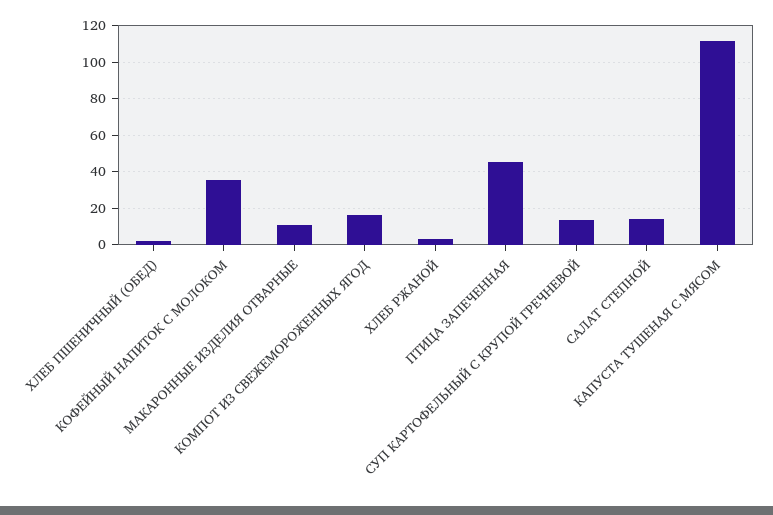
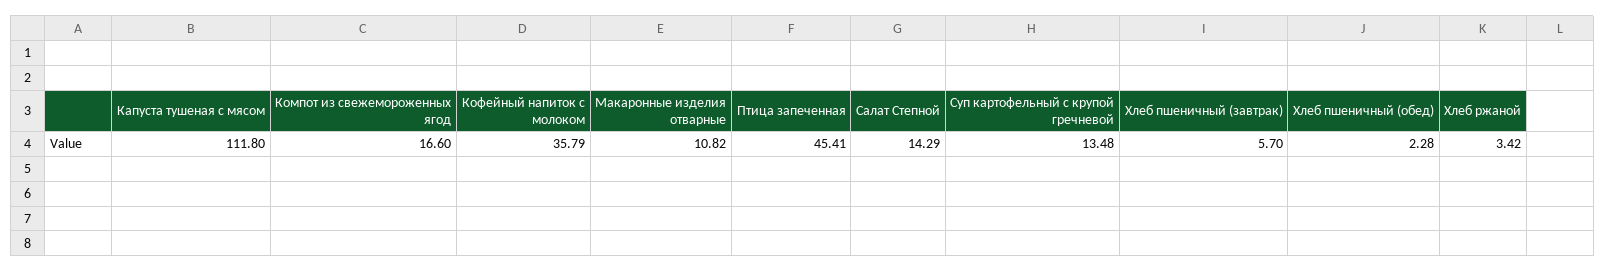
  {
    "ХЛЕБ ПШЕНИЧНЫЙ (ОБЕД)": 2.28,
    "КОФЕЙНЫЙ НАПИТОК С МОЛОКОМ": 35.79,
    "МАКАРОННЫЕ ИЗДЕЛИЯ ОТВАРНЫЕ": 10.82,
    "КОМПОТ ИЗ СВЕЖЕМОРОЖЕННЫХ ЯГОД": 16.6,
    "ХЛЕБ РЖАНОЙ": 3.42,
    "ПТИЦА ЗАПЕЧЕННАЯ": 45.41,
    "СУП КАРТОФЕЛЬНЫЙ С КРУПОЙ ГРЕЧНЕВОЙ": 13.48,
    "САЛАТ СТЕПНОЙ": 14.29,
-   "КАПУСТА ТУШЕНАЯ С МЯСОМ": 111.8
+   "КАПУСТА ТУШЕНАЯ С МЯСОМ": 111.8,
+   "Хлеб пшеничный (завтрак)": 5.7
  }

